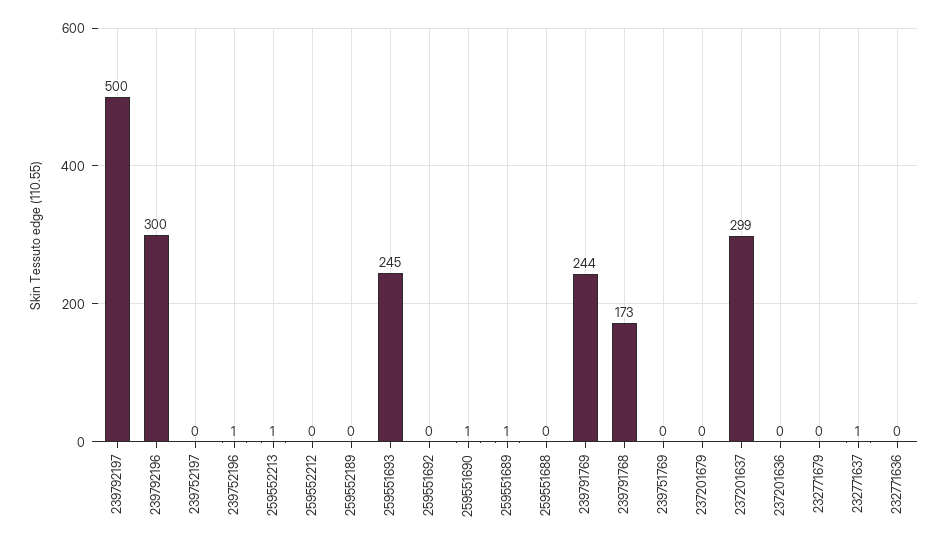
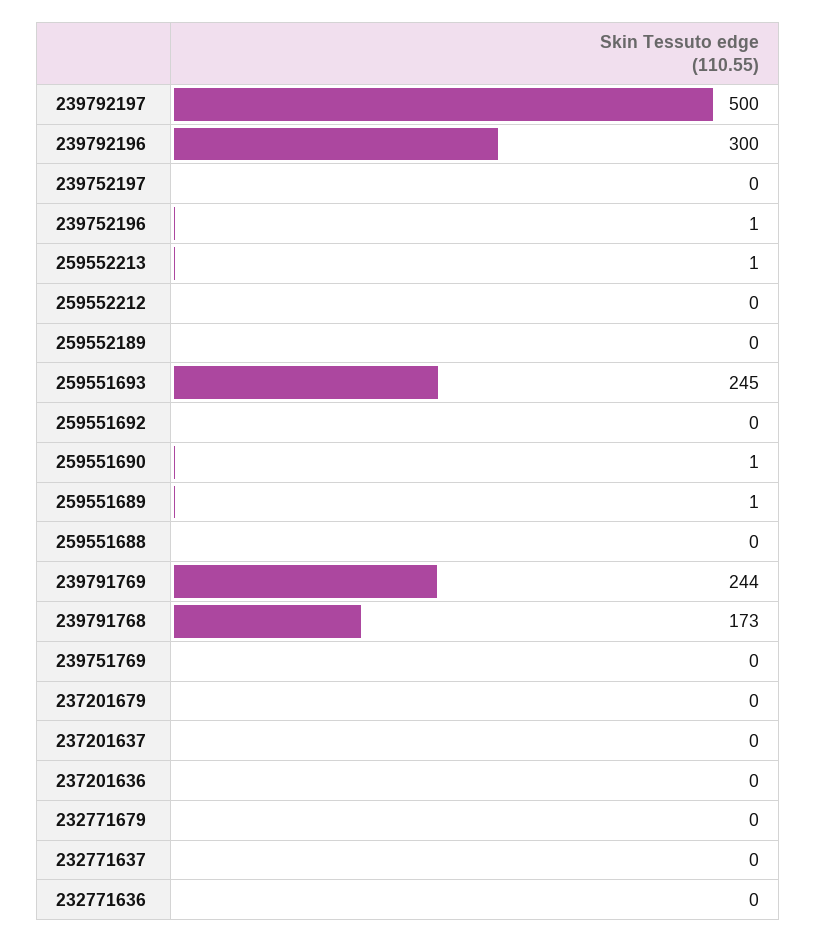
  {
    "239792197": 500,
    "239792196": 300,
    "239752197": 0,
    "239752196": 1,
    "259552213": 1,
    "259552212": 0,
    "259552189": 0,
    "259551693": 245,
    "259551692": 0,
    "259551690": 1,
    "259551689": 1,
    "259551688": 0,
    "239791769": 244,
    "239791768": 173,
    "239751769": 0,
    "237201679": 0,
-   "237201637": 299,
+   "237201637": 0,
    "237201636": 0,
    "232771679": 0,
-   "232771637": 1,
+   "232771637": 0,
    "232771636": 0
  }

